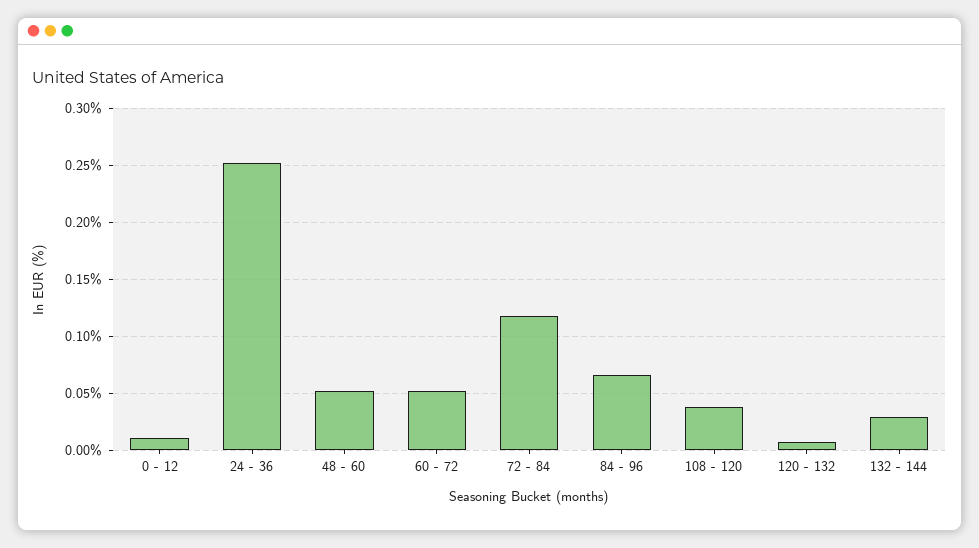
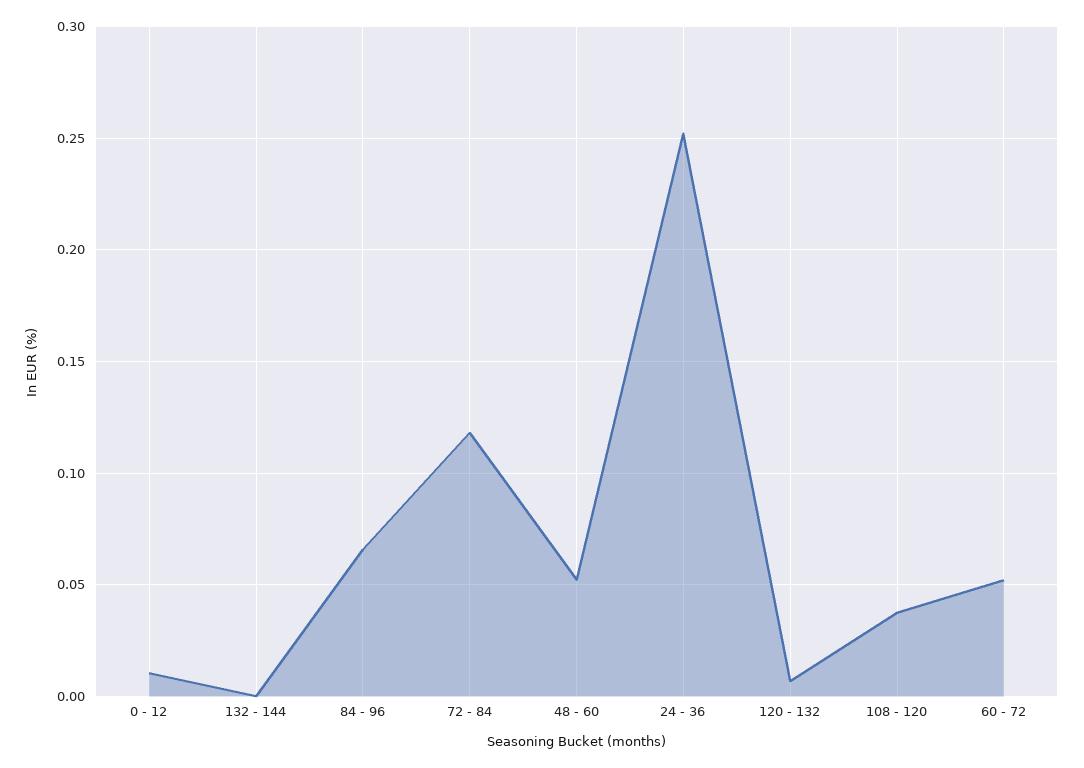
  {
    "0 - 12": 0.01,
    "24 - 36": 0.25,
    "48 - 60": 0.05,
    "60 - 72": 0.05,
    "72 - 84": 0.12,
    "84 - 96": 0.065,
    "108 - 120": 0.035,
    "120 - 132": 0.005,
-   "132 - 144": 0.03
+   "132 - 144": 0
  }

